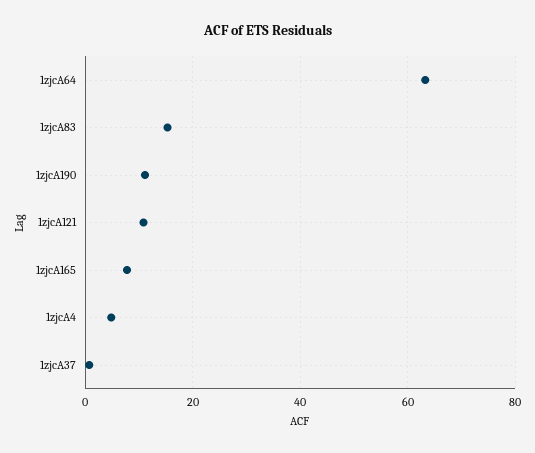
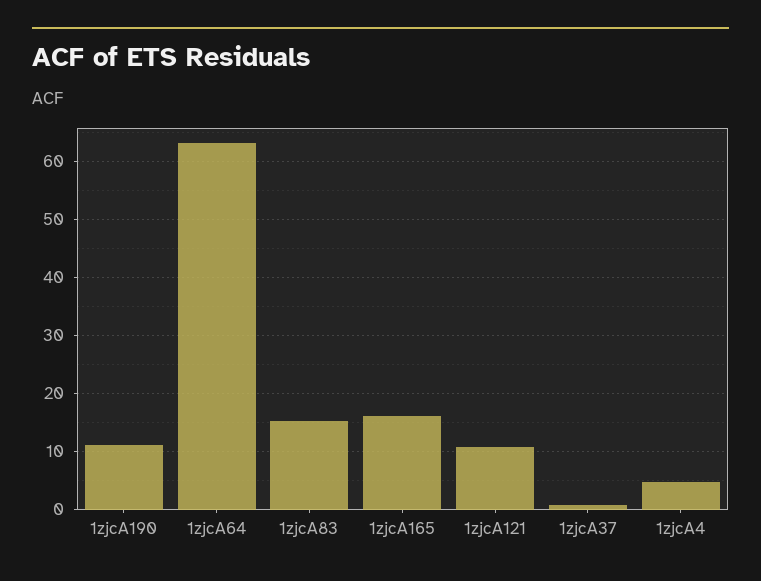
  {
    "1zjcA64": 64,
    "1zjcA83": 16,
    "1zjcA190": 12,
    "1zjcA121": 10,
-   "1zjcA165": 8,
+   "1zjcA165": 16,
    "1zjcA4": 4,
    "1zjcA37": 0
  }

